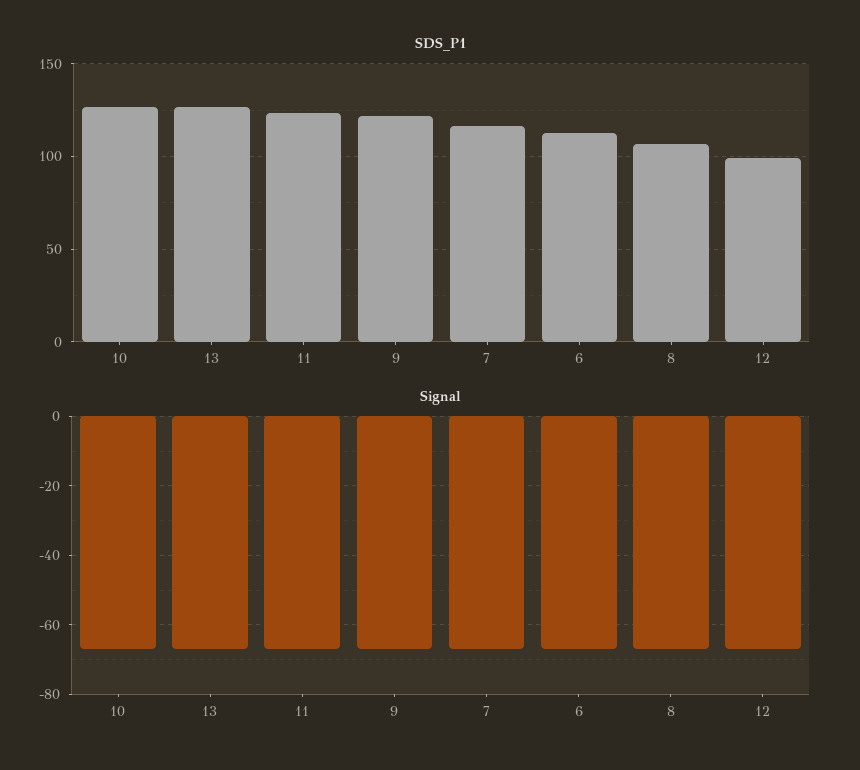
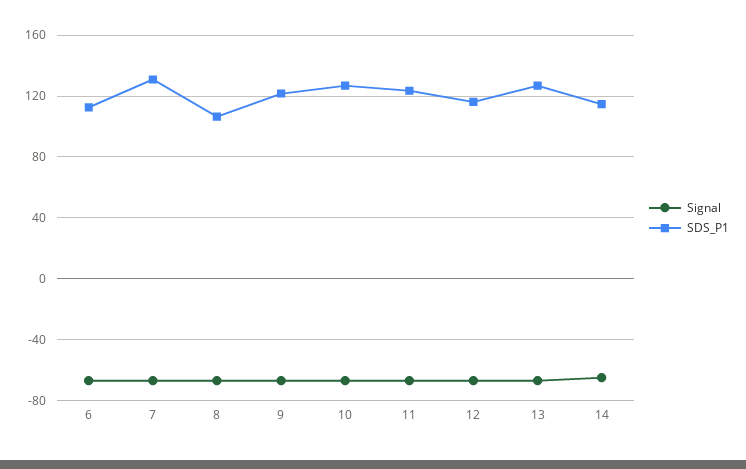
  {
    "SDS_P1": {
      "10": 125,
      "13": 125,
      "11": 125,
      "9": 120,
-     "7": 115,
+     "7": 130,
      "6": 115,
      "8": 105,
-     "12": 100
+     "12": 115,
+     "14": 115
    },
    "Signal": {
      "10": -65,
      "13": -65,
      "11": -65,
      "9": -65,
      "7": -65,
      "6": -65,
      "8": -65,
-     "12": -65
+     "12": -65,
+     "14": -65
    }
  }

